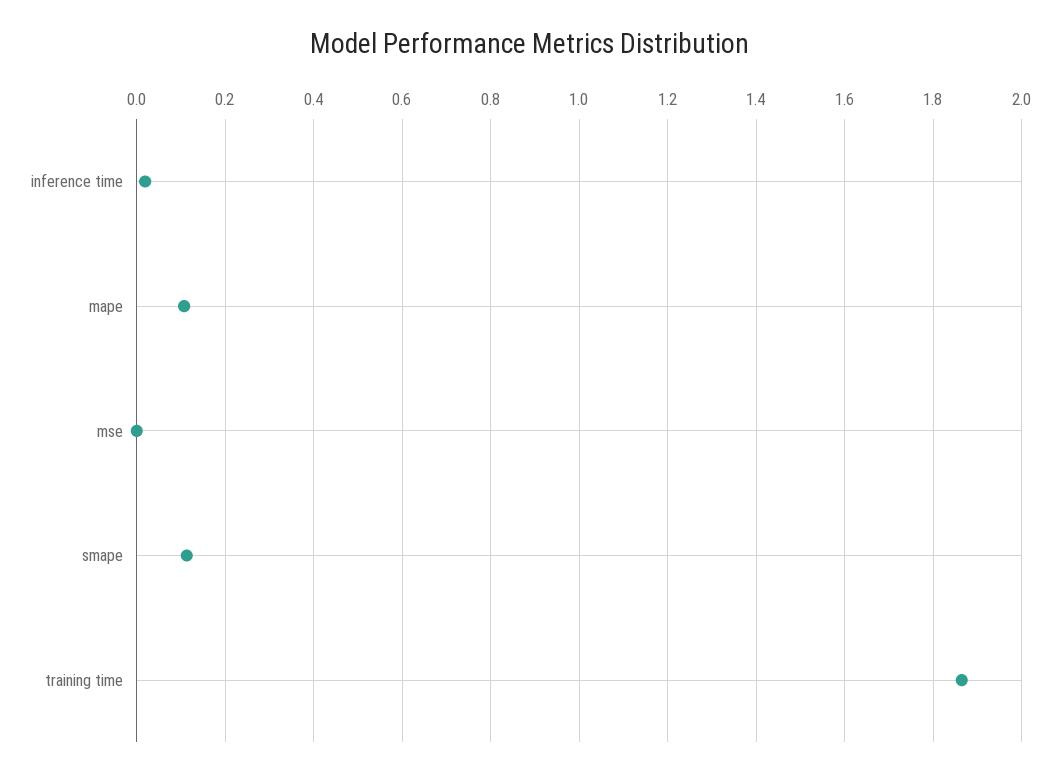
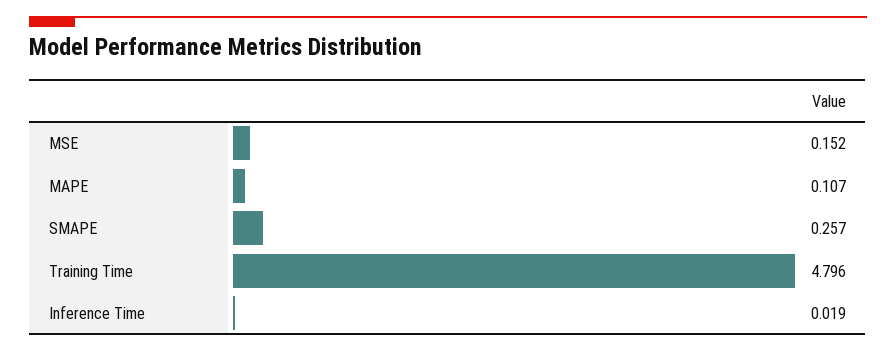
  {
    "inference time": 0.019,
    "mape": 0.107,
-   "mse": 0,
+   "mse": 0.152,
-   "smape": 0.12,
+   "smape": 0.257,
-   "training time": 1.86
+   "training time": 4.796
  }

